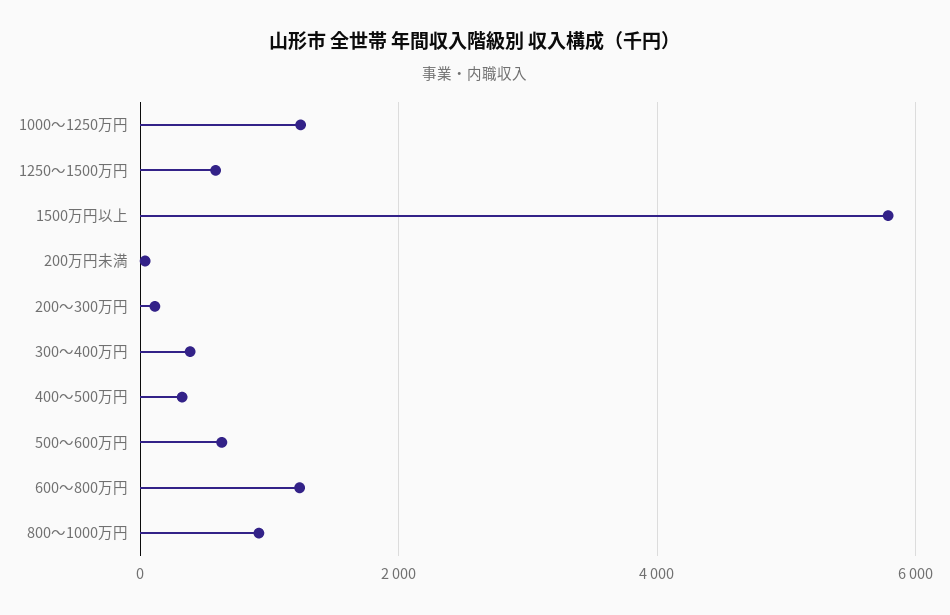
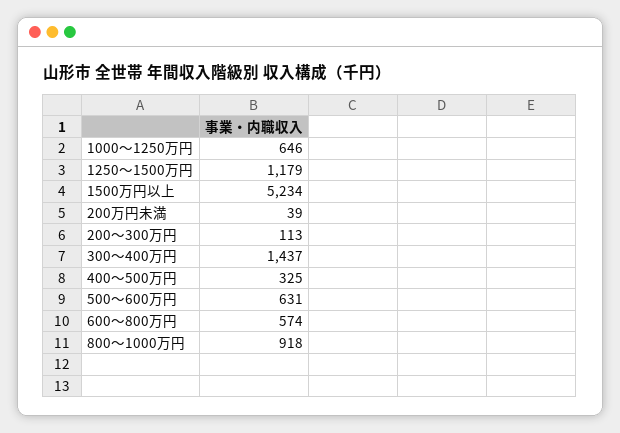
  {
-   "1000～1250万円": 1200,
+   "1000～1250万円": 646,
-   "1250～1500万円": 600,
+   "1250～1500万円": 1179,
-   "1500万円以上": 5800,
+   "1500万円以上": 5234,
    "200万円未満": 39,
    "200～300万円": 113,
-   "300～400万円": 400,
+   "300～400万円": 1437,
    "400～500万円": 325,
    "500～600万円": 631,
-   "600～800万円": 1200,
+   "600～800万円": 574,
    "800～1000万円": 918
  }

